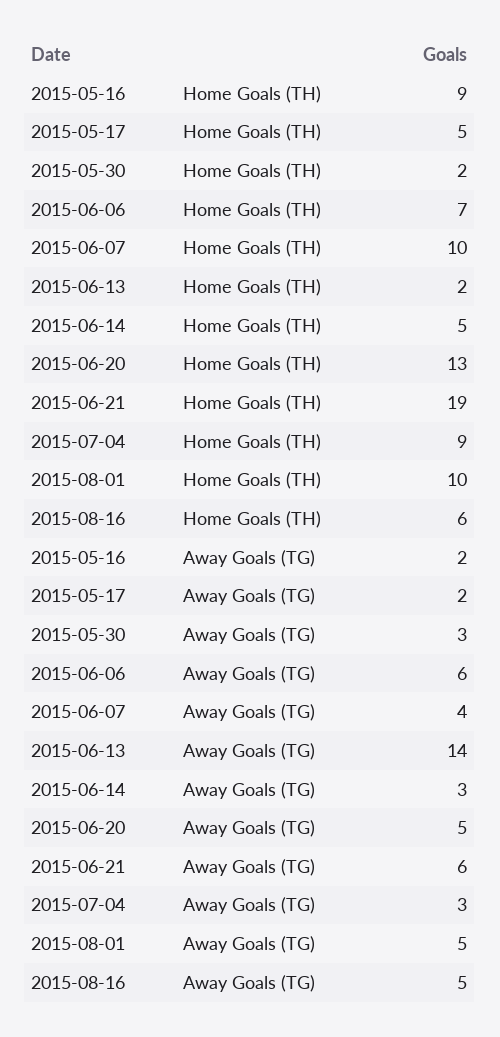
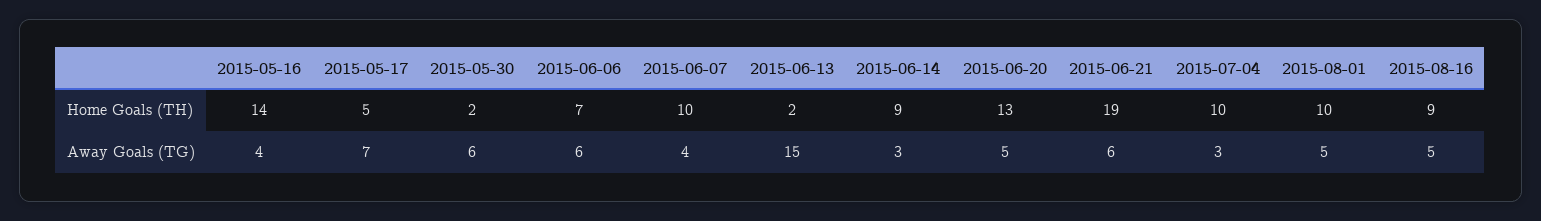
  {
    "2015-05-16": {
-     "Home Goals (TH)": 9,
+     "Home Goals (TH)": 14,
-     "Away Goals (TG)": 2
+     "Away Goals (TG)": 4
    },
    "2015-05-17": {
      "Home Goals (TH)": 5,
-     "Away Goals (TG)": 2
+     "Away Goals (TG)": 7
    },
    "2015-05-30": {
      "Home Goals (TH)": 2,
-     "Away Goals (TG)": 3
+     "Away Goals (TG)": 6
    },
    "2015-06-06": {
      "Home Goals (TH)": 7,
      "Away Goals (TG)": 6
    },
    "2015-06-07": {
      "Home Goals (TH)": 10,
      "Away Goals (TG)": 4
    },
    "2015-06-13": {
      "Home Goals (TH)": 2,
-     "Away Goals (TG)": 14
+     "Away Goals (TG)": 15
    },
    "2015-06-14": {
-     "Home Goals (TH)": 5,
+     "Home Goals (TH)": 9,
      "Away Goals (TG)": 3
    },
    "2015-06-20": {
      "Home Goals (TH)": 13,
      "Away Goals (TG)": 5
    },
    "2015-06-21": {
      "Home Goals (TH)": 19,
      "Away Goals (TG)": 6
    },
    "2015-07-04": {
-     "Home Goals (TH)": 9,
+     "Home Goals (TH)": 10,
      "Away Goals (TG)": 3
    },
    "2015-08-01": {
      "Home Goals (TH)": 10,
      "Away Goals (TG)": 5
    },
    "2015-08-16": {
-     "Home Goals (TH)": 6,
+     "Home Goals (TH)": 9,
      "Away Goals (TG)": 5
    }
  }

